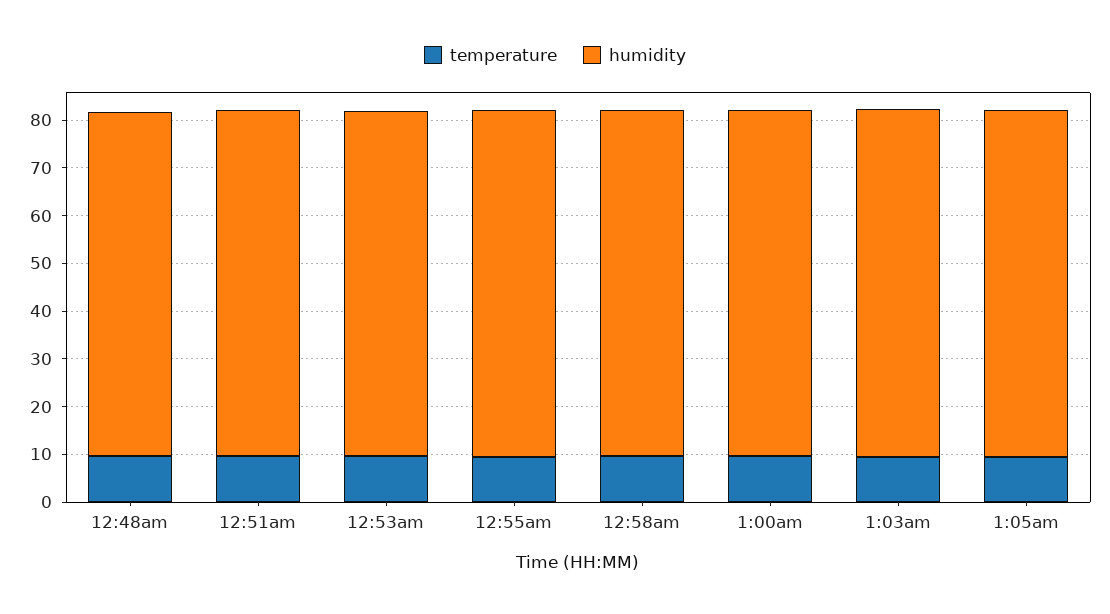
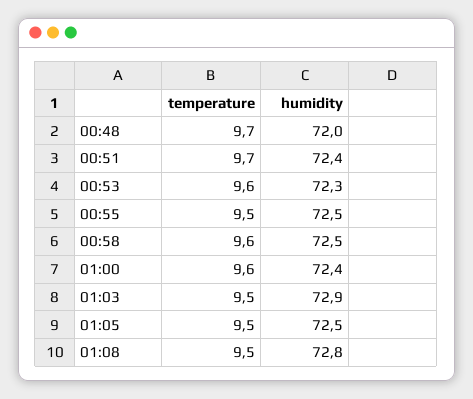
  {
    "temperature": {
      "12:48am": 9.7,
      "12:51am": 9.7,
      "12:53am": 9.6,
      "12:55am": 9.5,
      "12:58am": 9.6,
      "1:00am": 9.6,
      "1:03am": 9.5,
-     "1:05am": 9.5
+     "1:05am": 9.5,
+     "01:08": 9.5
    },
    "humidity": {
      "12:48am": 72,
      "12:51am": 72.4,
      "12:53am": 72.3,
      "12:55am": 72.5,
      "12:58am": 72.5,
      "1:00am": 72.4,
      "1:03am": 72.9,
-     "1:05am": 72.5
+     "1:05am": 72.5,
+     "01:08": 72.8
    }
  }

